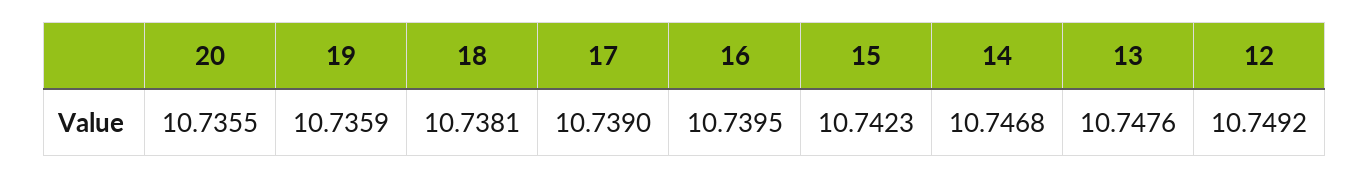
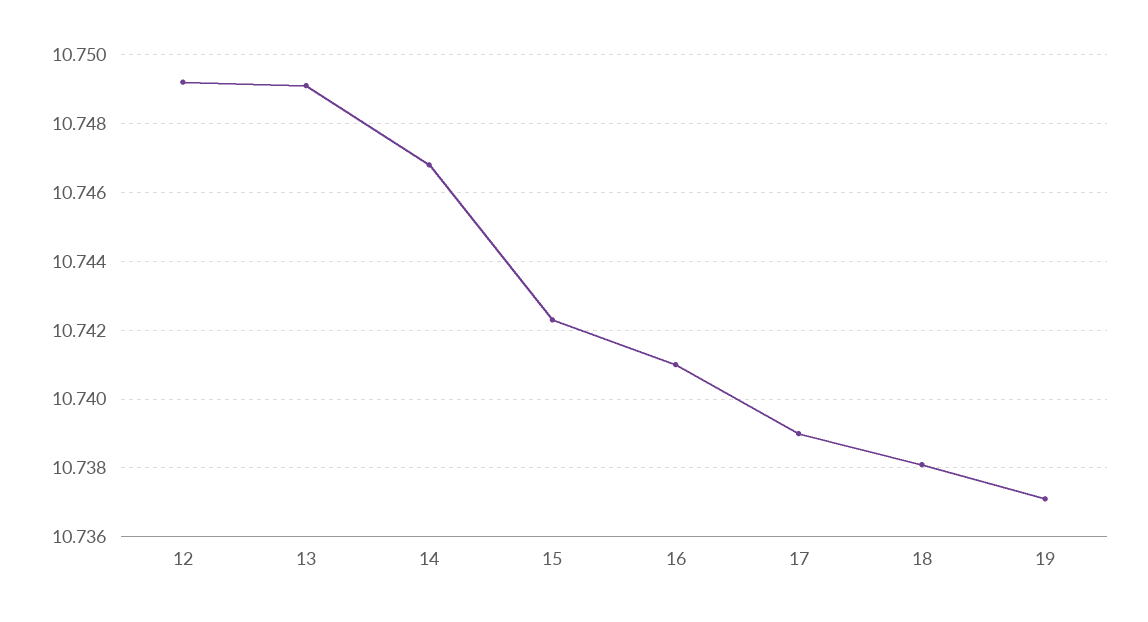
  {
-   "20": 10.7355,
-   "19": 10.7359,
+   "19": 10.737,
    "18": 10.7381,
    "17": 10.739,
-   "16": 10.7395,
+   "16": 10.741,
    "15": 10.7423,
    "14": 10.7468,
-   "13": 10.7476,
+   "13": 10.749,
    "12": 10.7492
  }

